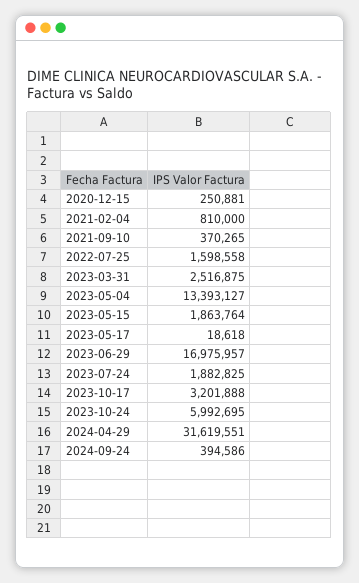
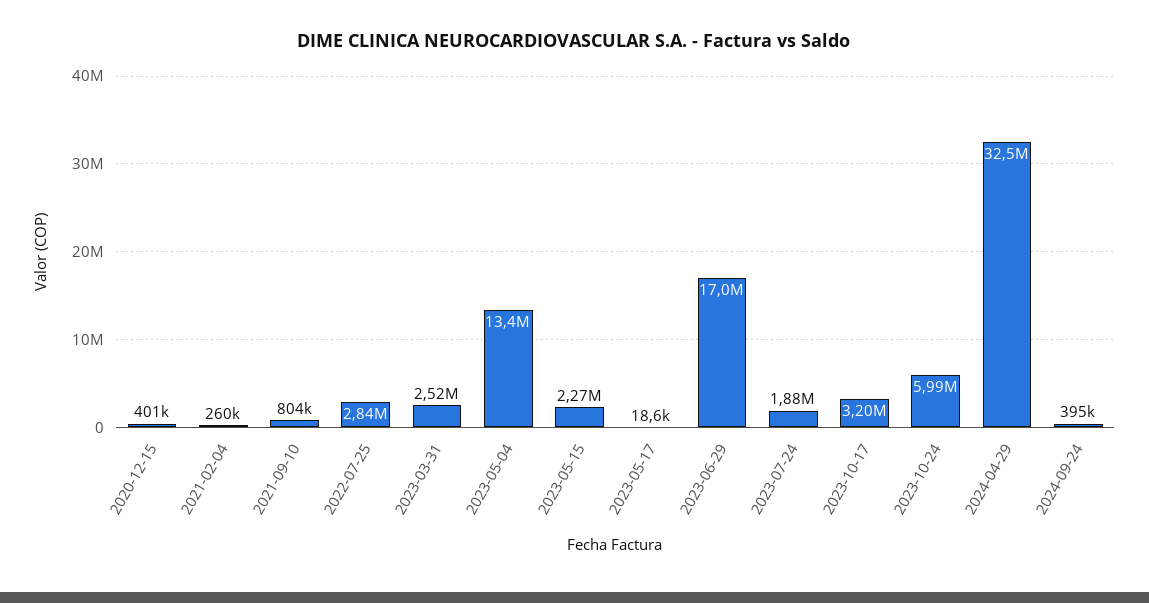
  {
-   "2020-12-15": 250881,
+   "2020-12-15": 401000,
-   "2021-02-04": 810000,
+   "2021-02-04": 260000,
-   "2021-09-10": 370265,
+   "2021-09-10": 804000,
-   "2022-07-25": 1598558,
+   "2022-07-25": 2840000,
    "2023-03-31": 2516875,
    "2023-05-04": 13393127,
-   "2023-05-15": 1863764,
+   "2023-05-15": 2270000,
    "2023-05-17": 18618,
    "2023-06-29": 16975957,
    "2023-07-24": 1882825,
    "2023-10-17": 3201888,
    "2023-10-24": 5992695,
-   "2024-04-29": 31619551,
+   "2024-04-29": 32500000,
    "2024-09-24": 394586
  }

